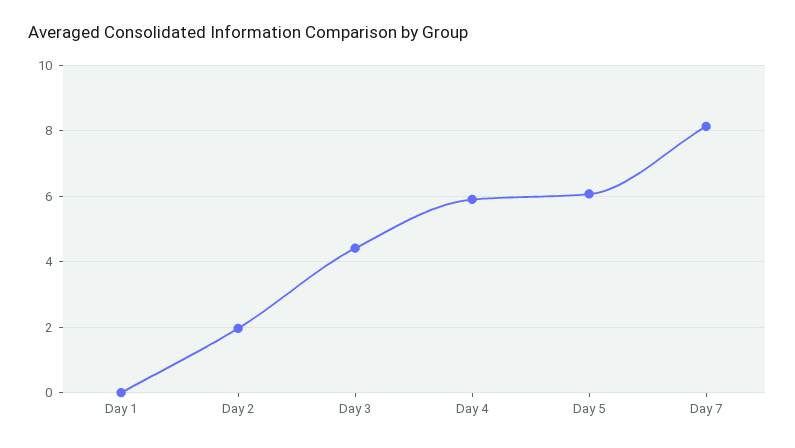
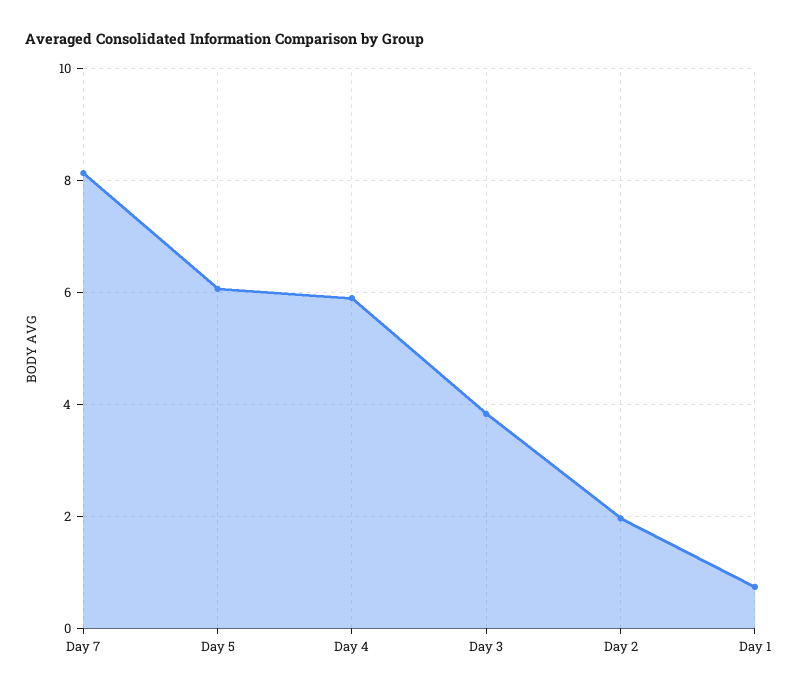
  {
-   "Day 1": 0,
+   "Day 1": 0.8,
    "Day 2": 2,
-   "Day 3": 4.4,
+   "Day 3": 3.8,
    "Day 4": 6,
    "Day 5": 6,
    "Day 7": 8.2
  }

